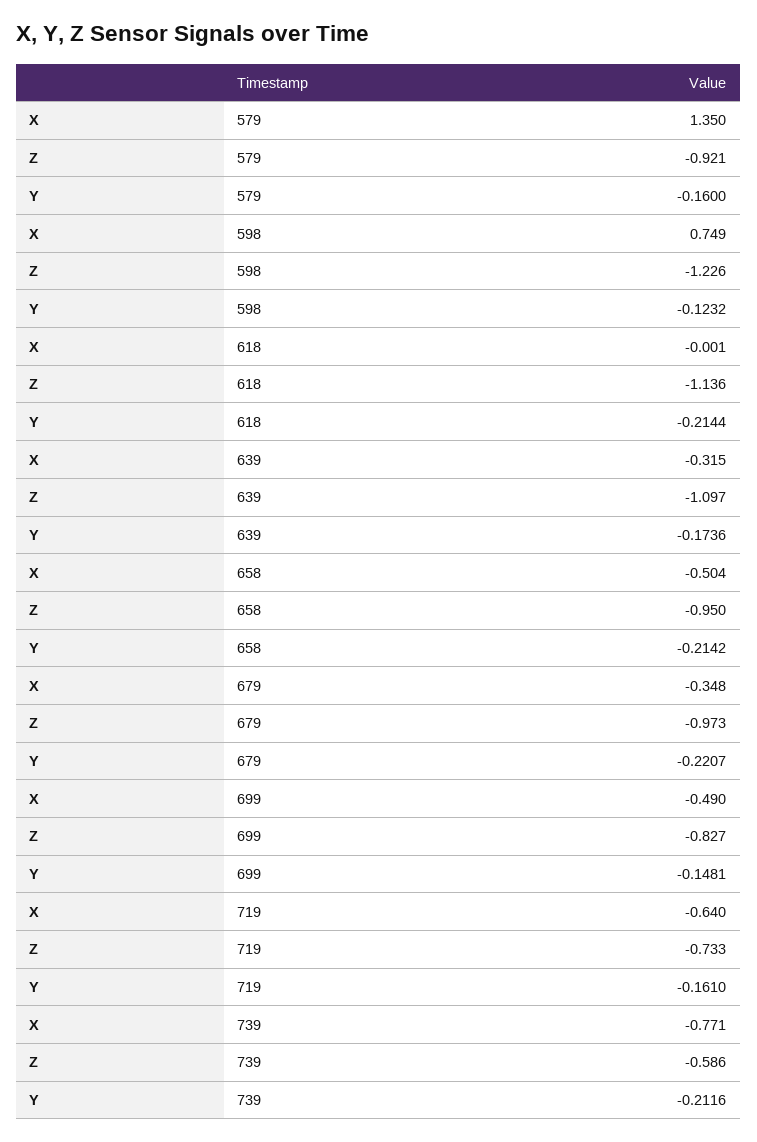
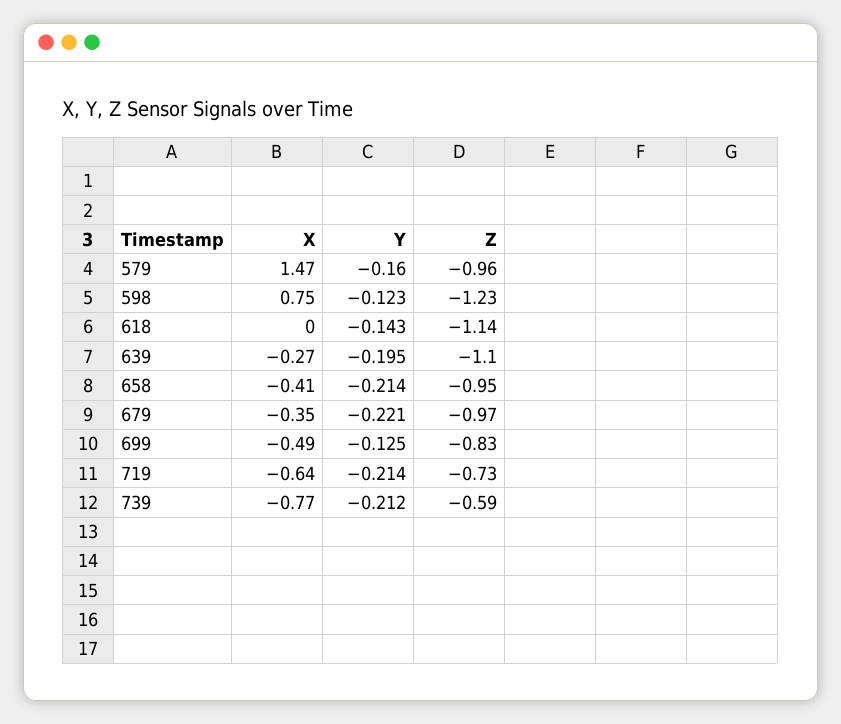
  {
    "X": {
-     "579": 1.35,
+     "579": 1.47,
      "598": 0.749,
      "618": -0.001,
-     "639": -0.315,
+     "639": -0.27,
-     "658": -0.504,
+     "658": -0.41,
      "679": -0.348,
      "699": -0.49,
      "719": -0.64,
      "739": -0.771
    },
    "Z": {
-     "579": -0.921,
+     "579": -0.96,
      "598": -1.226,
      "618": -1.136,
      "639": -1.097,
      "658": -0.95,
      "679": -0.973,
      "699": -0.827,
      "719": -0.733,
      "739": -0.586
    },
    "Y": {
      "579": -0.16,
      "598": -0.1232,
-     "618": -0.2144,
+     "618": -0.143,
-     "639": -0.1736,
+     "639": -0.195,
      "658": -0.2142,
      "679": -0.2207,
-     "699": -0.1481,
+     "699": -0.125,
-     "719": -0.161,
+     "719": -0.214,
      "739": -0.2116
    }
  }

